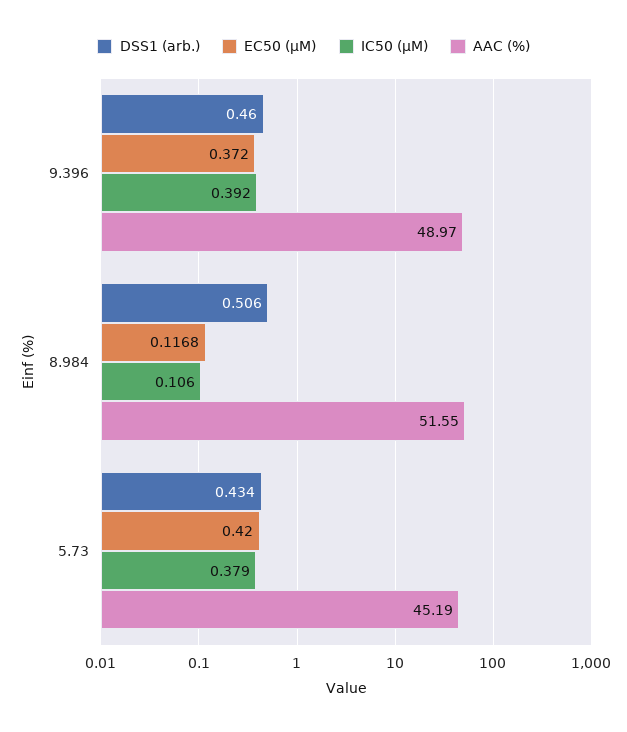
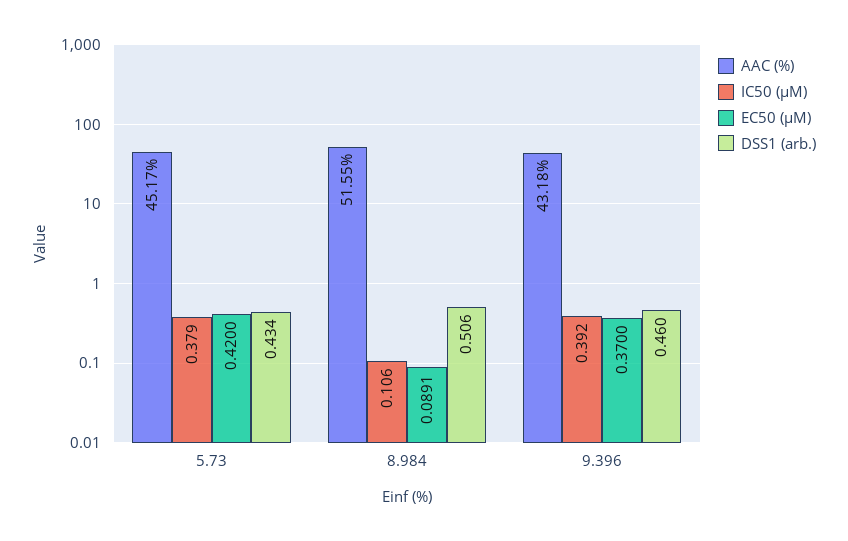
  {
    "DSS1 (arb.)": {
      "9.396": 0.46,
      "8.984": 0.506,
      "5.73": 0.434
    },
    "EC50 (µM)": {
-     "9.396": 0.372,
+     "9.396": 0.37,
-     "8.984": 0.1168,
+     "8.984": 0.0891,
      "5.73": 0.42
    },
    "IC50 (µM)": {
      "9.396": 0.392,
      "8.984": 0.106,
      "5.73": 0.379
    },
    "AAC (%)": {
-     "9.396": 48.97,
+     "9.396": 43.18,
      "8.984": 51.55,
-     "5.73": 45.19
+     "5.73": 45.17
    }
  }

